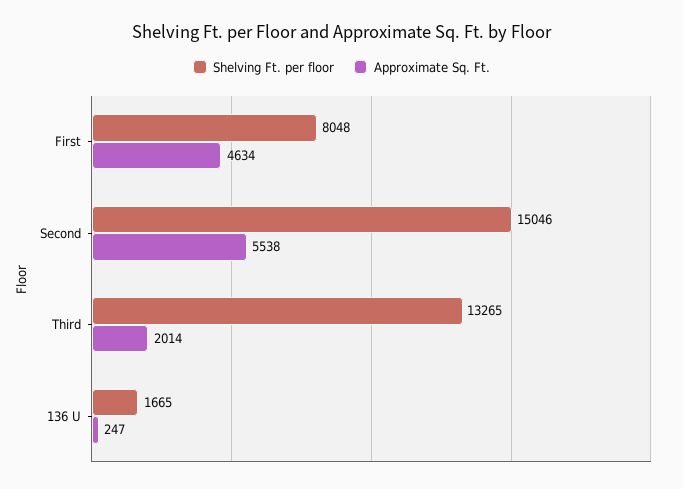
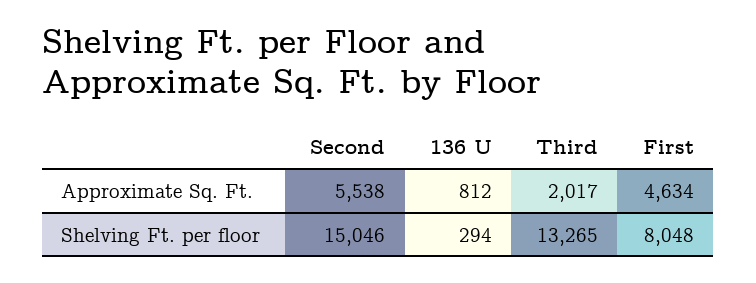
  {
    "Shelving Ft. per floor": {
      "First": 8048,
      "Second": 15046,
      "Third": 13265,
-     "136 U": 1665
+     "136 U": 294
    },
    "Approximate Sq. Ft.": {
      "First": 4634,
      "Second": 5538,
-     "Third": 2014,
+     "Third": 2017,
-     "136 U": 247
+     "136 U": 812
    }
  }

